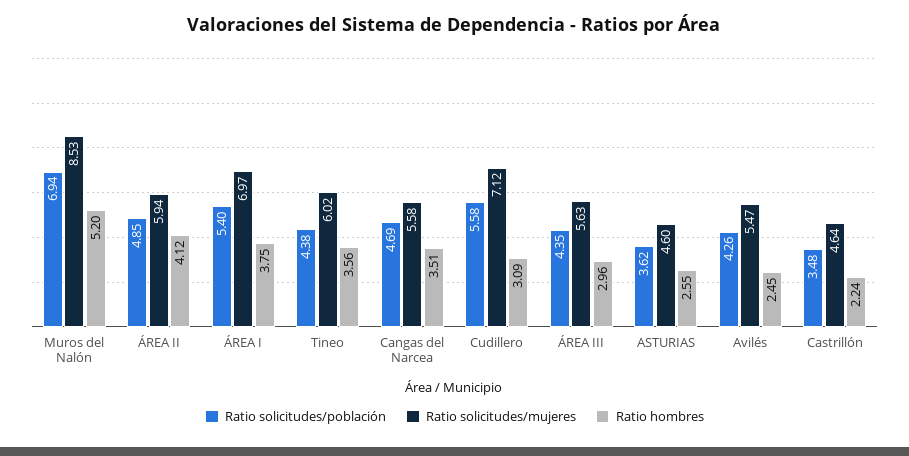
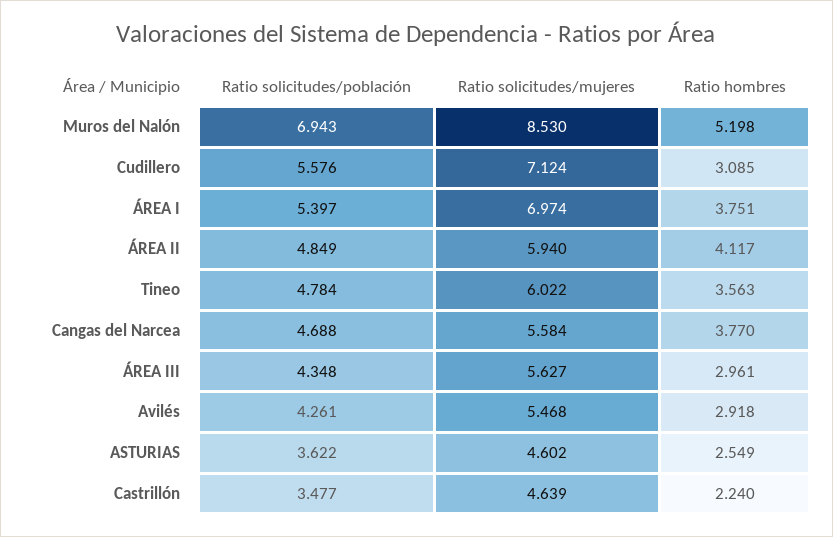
  {
    "Ratio solicitudes/población": {
      "Muros del Nalón": 6.943,
      "ÁREA II": 4.849,
      "ÁREA I": 5.397,
-     "Tineo": 4.38,
+     "Tineo": 4.784,
      "Cangas del Narcea": 4.688,
      "Cudillero": 5.576,
      "ÁREA III": 4.348,
      "ASTURIAS": 3.622,
      "Avilés": 4.261,
      "Castrillón": 3.477
    },
    "Ratio solicitudes/mujeres": {
      "Muros del Nalón": 8.53,
      "ÁREA II": 5.94,
      "ÁREA I": 6.974,
      "Tineo": 6.022,
      "Cangas del Narcea": 5.584,
      "Cudillero": 7.124,
      "ÁREA III": 5.627,
      "ASTURIAS": 4.602,
      "Avilés": 5.468,
      "Castrillón": 4.639
    },
    "Ratio hombres": {
      "Muros del Nalón": 5.198,
      "ÁREA II": 4.117,
      "ÁREA I": 3.751,
      "Tineo": 3.563,
-     "Cangas del Narcea": 3.51,
+     "Cangas del Narcea": 3.77,
      "Cudillero": 3.085,
      "ÁREA III": 2.961,
      "ASTURIAS": 2.549,
-     "Avilés": 2.45,
+     "Avilés": 2.918,
      "Castrillón": 2.24
    }
  }

